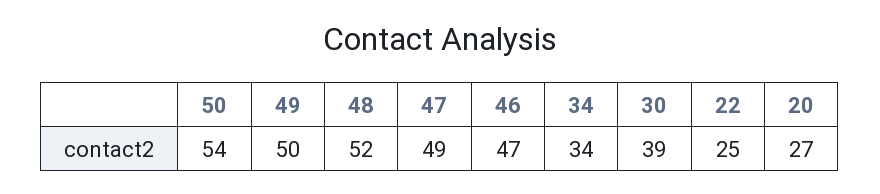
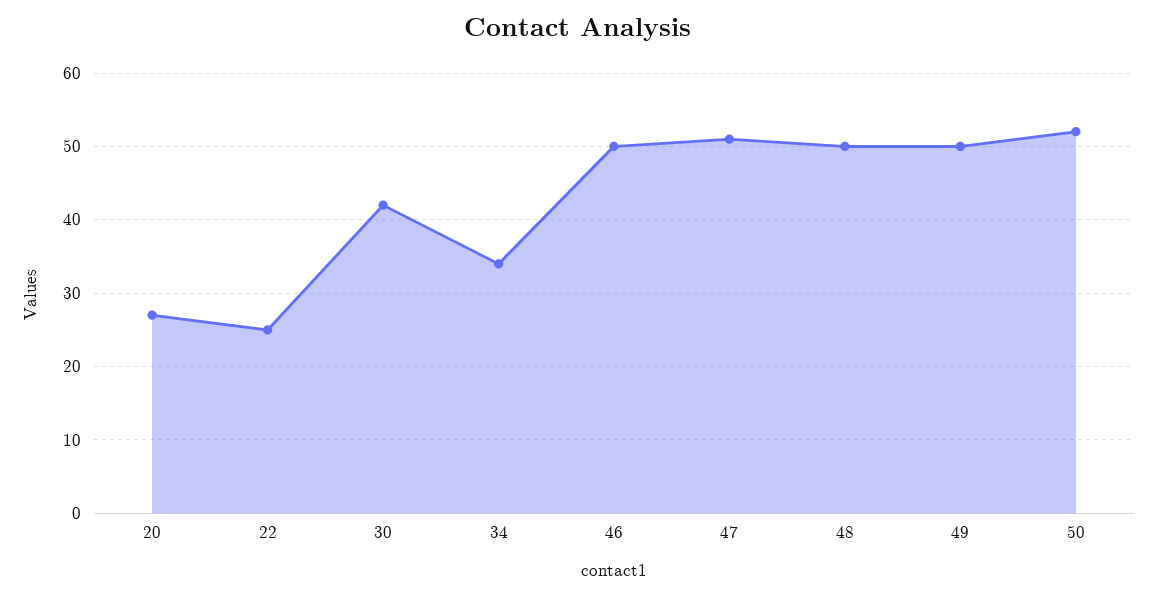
  {
-   "50": 54,
+   "50": 52,
    "49": 50,
-   "48": 52,
+   "48": 50,
-   "47": 49,
+   "47": 51,
-   "46": 47,
+   "46": 50,
    "34": 34,
-   "30": 39,
+   "30": 42,
    "22": 25,
    "20": 27
  }

